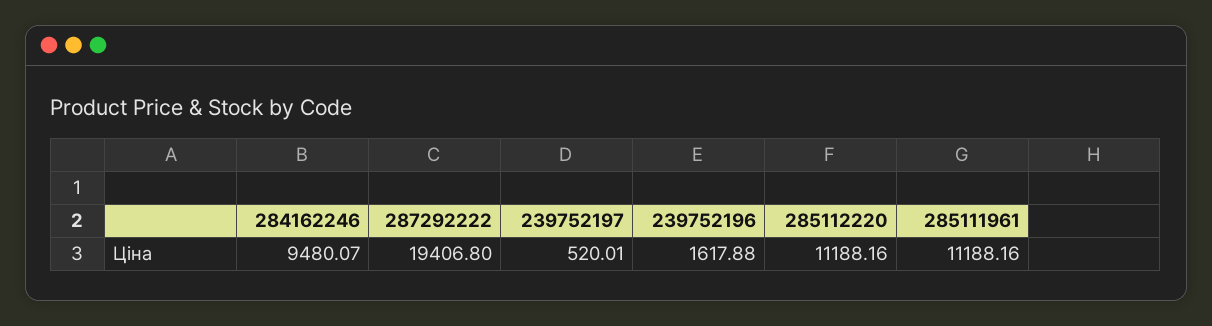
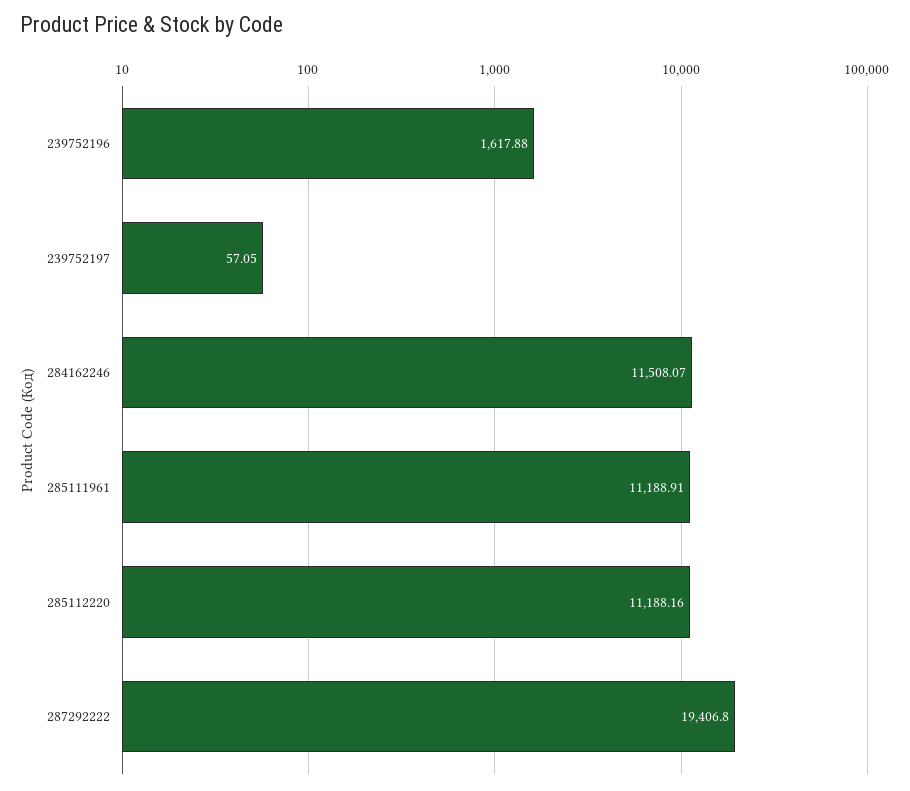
  {
-   "284162246": 9480.07,
+   "284162246": 11508.07,
    "287292222": 19406.8,
-   "239752197": 520.01,
+   "239752197": 57.05,
    "239752196": 1617.88,
    "285112220": 11188.16,
-   "285111961": 11188.16
+   "285111961": 11188.91
  }

